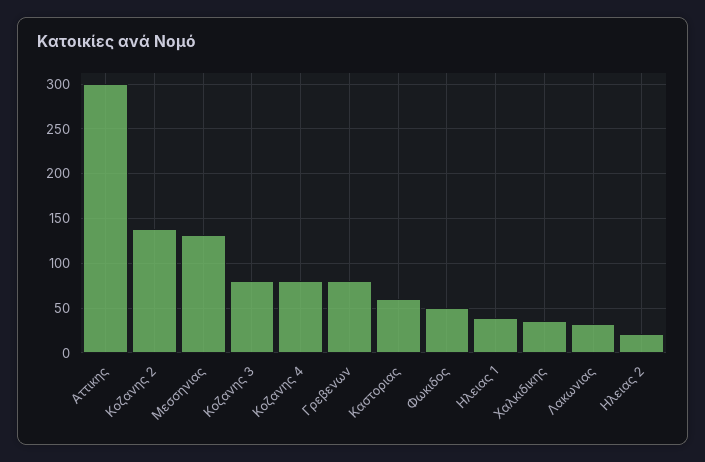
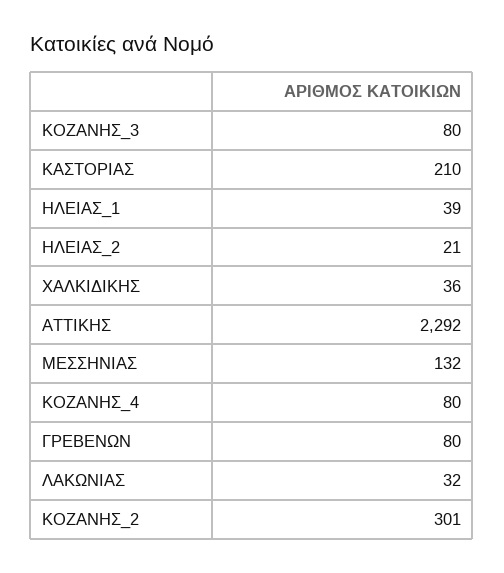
  {
-   "Αττικης": 300,
+   "Αττικης": 2292,
-   "Κοζανης 2": 140,
+   "Κοζανης 2": 301,
    "Μεσσηνιας": 132,
    "Κοζανης 3": 80,
    "Κοζανης 4": 80,
    "Γρεβενων": 80,
-   "Καστοριας": 60,
+   "Καστοριας": 210,
-   "Φωκιδος": 50,
    "Ηλειας 1": 39,
    "Χαλκιδικης": 36,
    "Λακωνιας": 32,
    "Ηλειας 2": 21
  }

